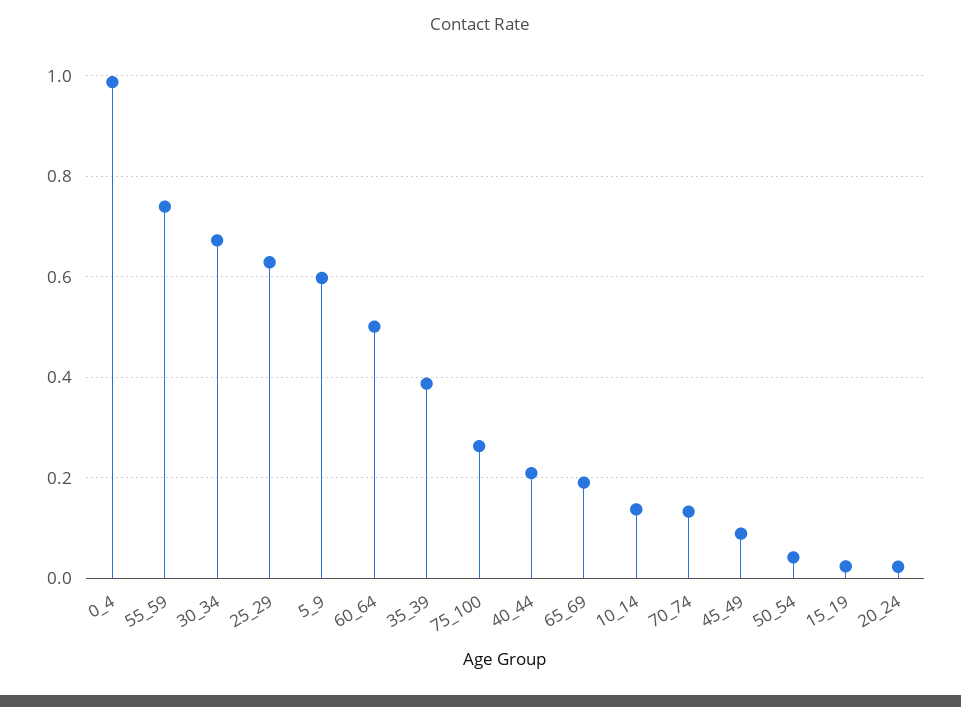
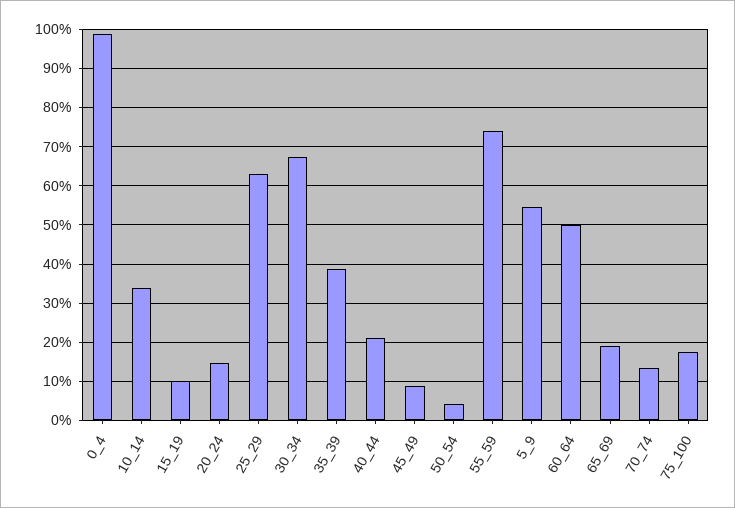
  {
    "0_4": 0.98,
    "55_59": 0.74,
    "30_34": 0.68,
    "25_29": 0.62,
-   "5_9": 0.6,
+   "5_9": 0.54,
    "60_64": 0.5,
    "35_39": 0.38,
-   "75_100": 0.26,
+   "75_100": 0.18,
    "40_44": 0.2,
    "65_69": 0.2,
-   "10_14": 0.14,
+   "10_14": 0.34,
    "70_74": 0.14,
    "45_49": 0.08,
    "50_54": 0.04,
-   "15_19": 0.02,
+   "15_19": 0.1,
-   "20_24": 0.02
+   "20_24": 0.14
  }

